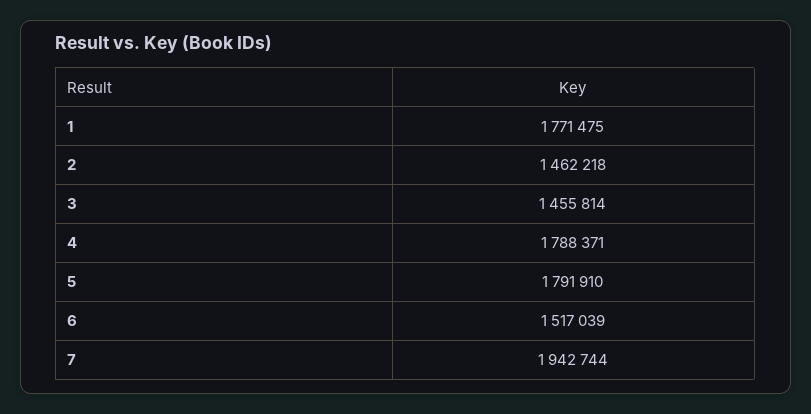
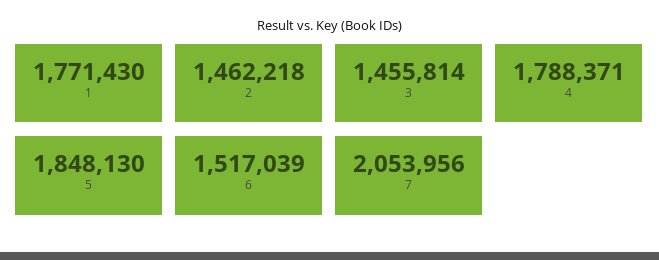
  {
-   "1": 1771475,
+   "1": 1771430,
    "2": 1462218,
    "3": 1455814,
    "4": 1788371,
-   "5": 1791910,
+   "5": 1848130,
    "6": 1517039,
-   "7": 1942744
+   "7": 2053956
  }

